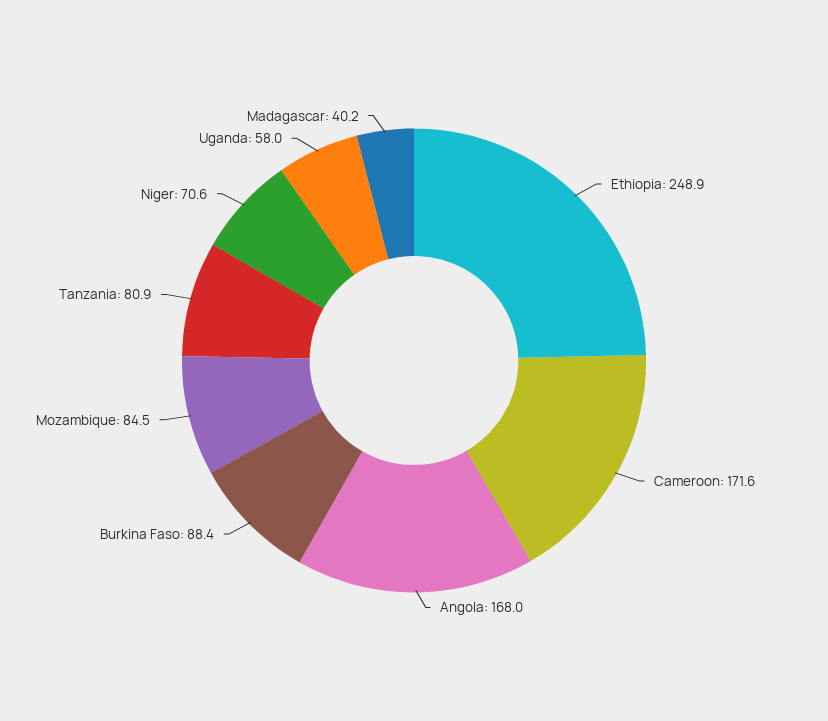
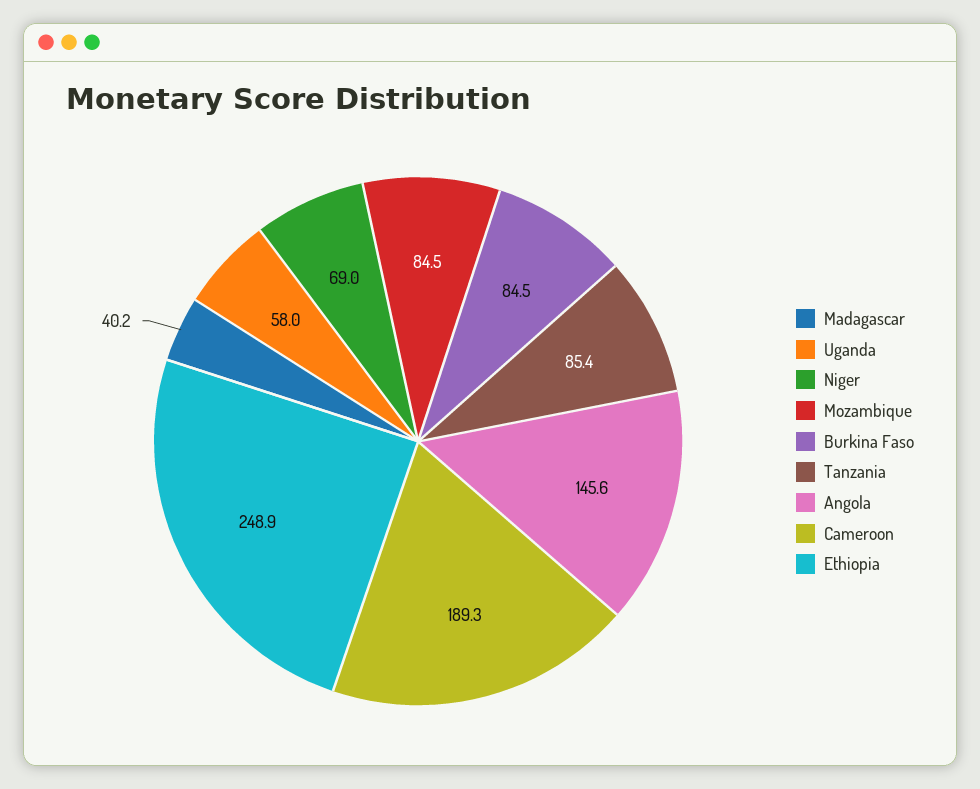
  {
    "Ethiopia": 248.9,
-   "Cameroon": 171.6,
+   "Cameroon": 189.3,
-   "Angola": 168,
+   "Angola": 145.6,
-   "Burkina Faso": 88.4,
+   "Burkina Faso": 84.5,
    "Mozambique": 84.5,
-   "Tanzania": 80.9,
+   "Tanzania": 85.4,
-   "Niger": 70.6,
+   "Niger": 69,
    "Uganda": 58,
    "Madagascar": 40.2
  }

